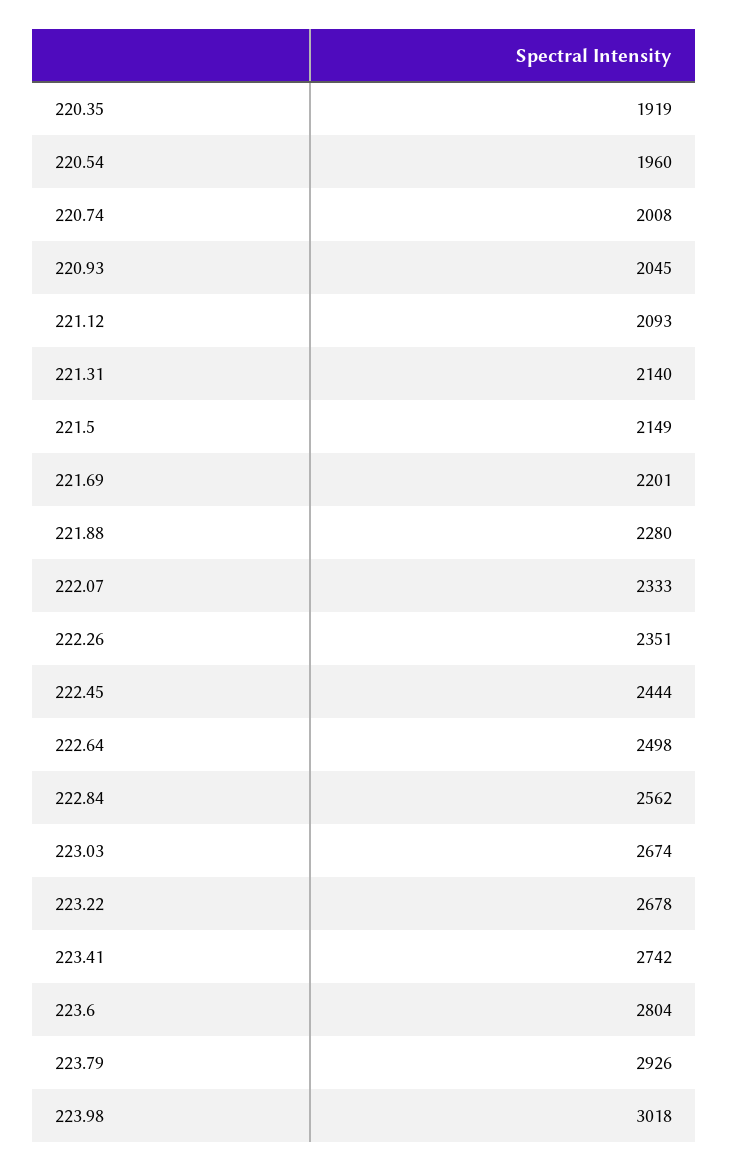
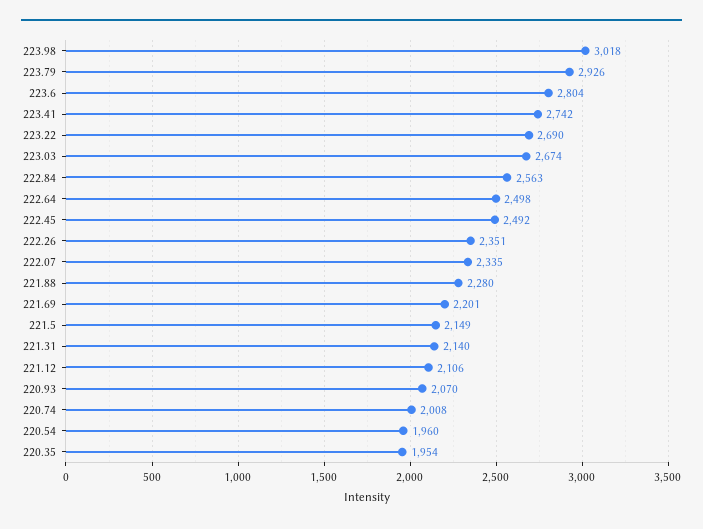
  {
-   "220.35": 1919,
+   "220.35": 1954,
    "220.54": 1960,
    "220.74": 2008,
-   "220.93": 2045,
+   "220.93": 2070,
-   "221.12": 2093,
+   "221.12": 2106,
    "221.31": 2140,
    "221.5": 2149,
    "221.69": 2201,
    "221.88": 2280,
-   "222.07": 2333,
+   "222.07": 2335,
    "222.26": 2351,
-   "222.45": 2444,
+   "222.45": 2492,
    "222.64": 2498,
-   "222.84": 2562,
+   "222.84": 2563,
    "223.03": 2674,
-   "223.22": 2678,
+   "223.22": 2690,
    "223.41": 2742,
    "223.6": 2804,
    "223.79": 2926,
    "223.98": 3018
  }

